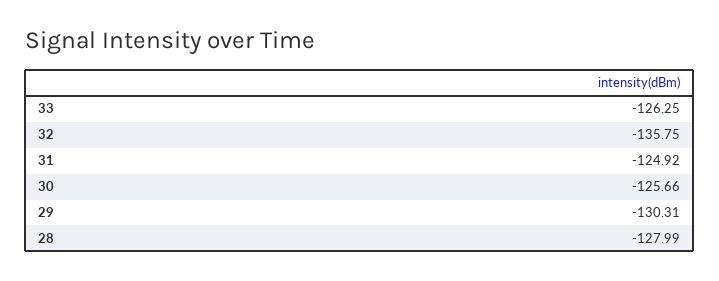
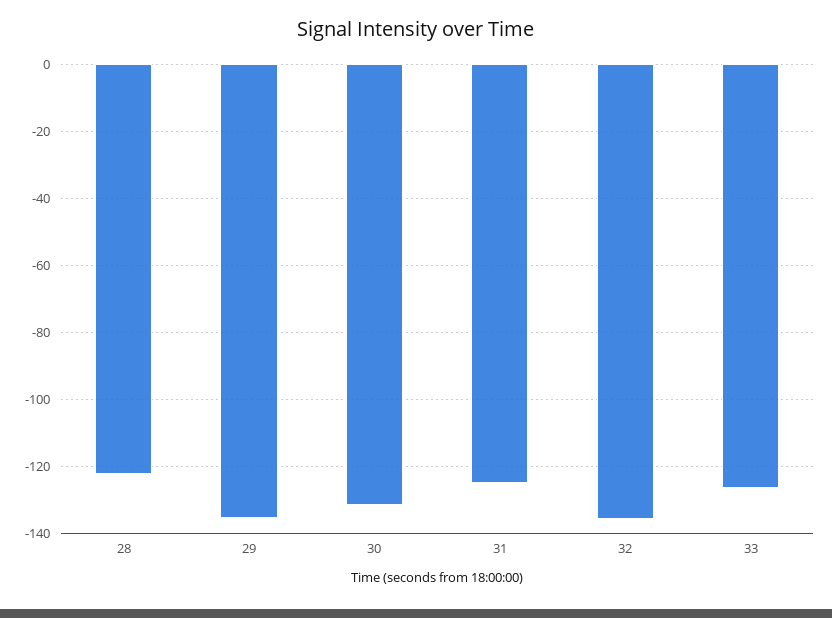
  {
    "33": -126.25,
    "32": -135.75,
    "31": -124.92,
-   "30": -125.66,
+   "30": -132,
-   "29": -130.31,
+   "29": -136,
-   "28": -127.99
+   "28": -122
  }

